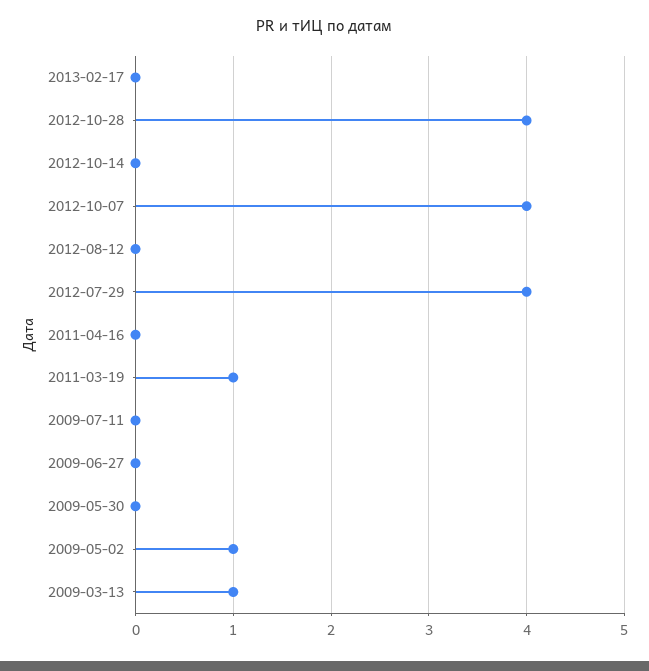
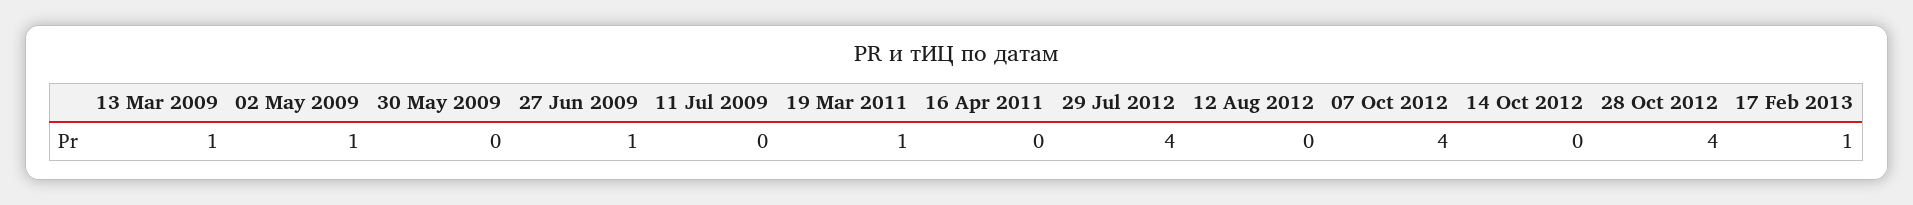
  {
-   "2013-02-17": 0,
+   "2013-02-17": 1,
    "2012-10-28": 4,
    "2012-10-14": 0,
    "2012-10-07": 4,
    "2012-08-12": 0,
    "2012-07-29": 4,
    "2011-04-16": 0,
    "2011-03-19": 1,
    "2009-07-11": 0,
-   "2009-06-27": 0,
+   "2009-06-27": 1,
    "2009-05-30": 0,
    "2009-05-02": 1,
    "2009-03-13": 1
  }

